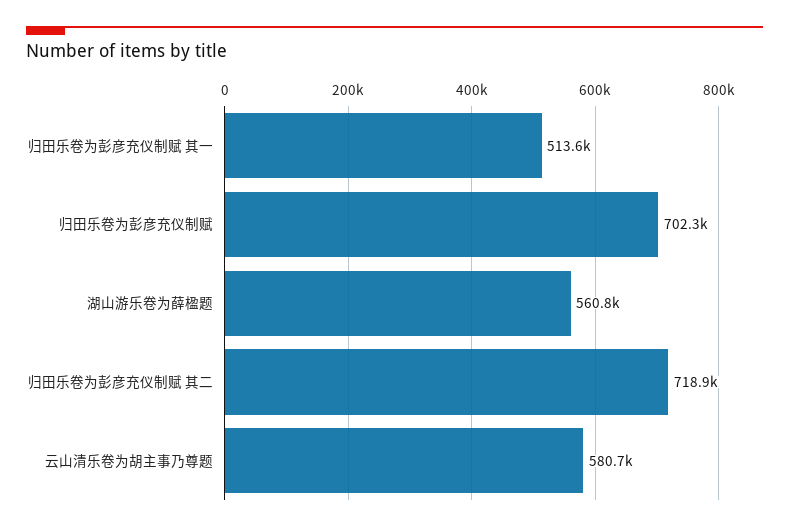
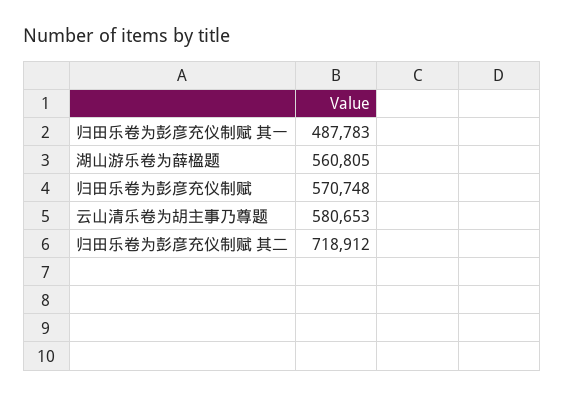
  {
-   "归田乐卷为彭彦充仪制赋 其一": 513600,
+   "归田乐卷为彭彦充仪制赋 其一": 487783,
-   "归田乐卷为彭彦充仪制赋": 702300,
+   "归田乐卷为彭彦充仪制赋": 570748,
    "湖山游乐卷为薛楹题": 560805,
    "归田乐卷为彭彦充仪制赋 其二": 718912,
    "云山清乐卷为胡主事乃尊题": 580653
  }

